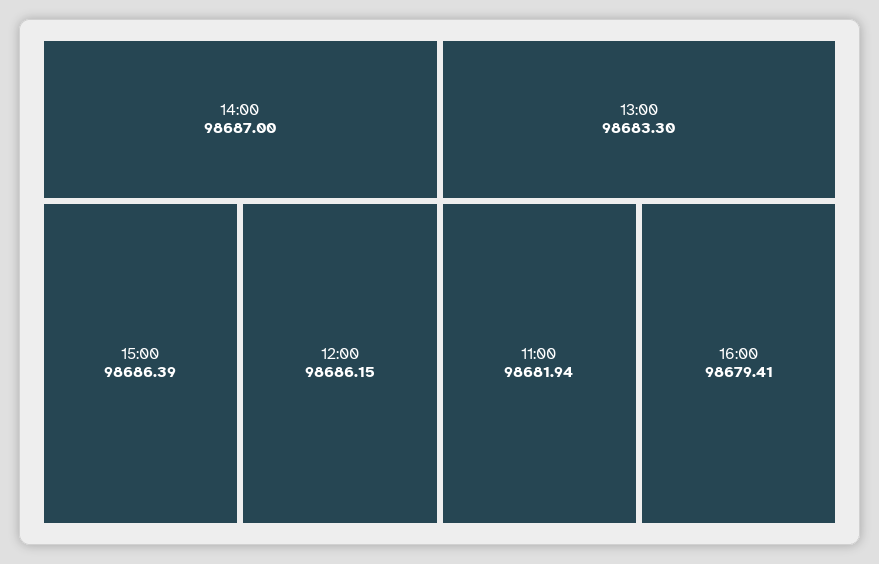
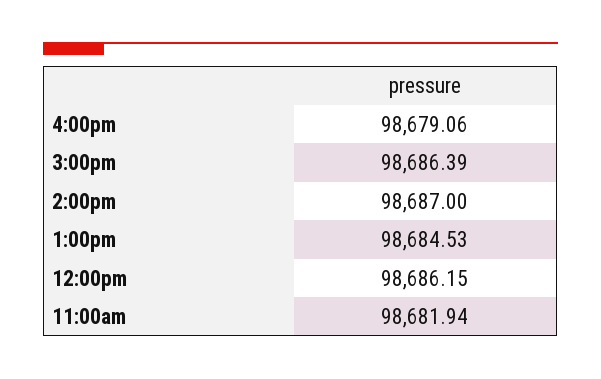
  {
    "14:00": 98687,
    "15:00": 98686.39,
    "12:00": 98686.15,
-   "13:00": 98683.3,
+   "13:00": 98684.53,
    "11:00": 98681.94,
-   "16:00": 98679.41
+   "16:00": 98679.06
  }

